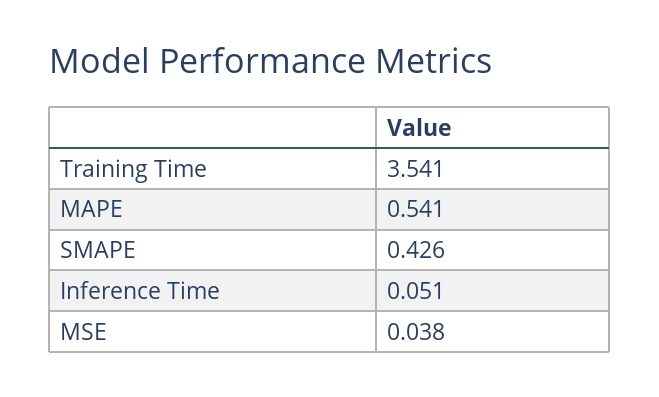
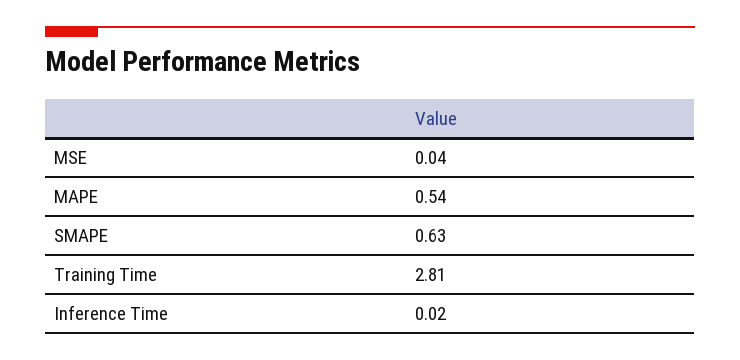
  {
-   "Training Time": 3.541,
+   "Training Time": 2.81,
    "MAPE": 0.541,
-   "SMAPE": 0.426,
+   "SMAPE": 0.63,
-   "Inference Time": 0.051,
+   "Inference Time": 0.02,
    "MSE": 0.038
  }

